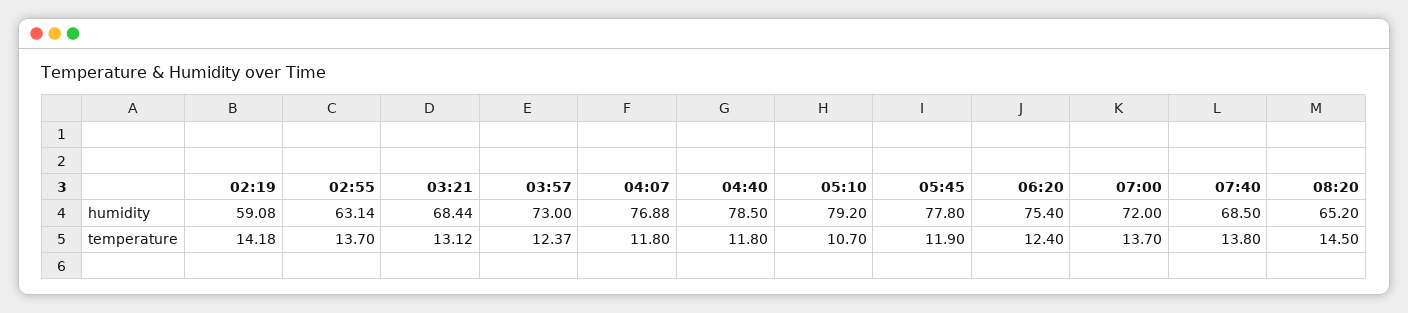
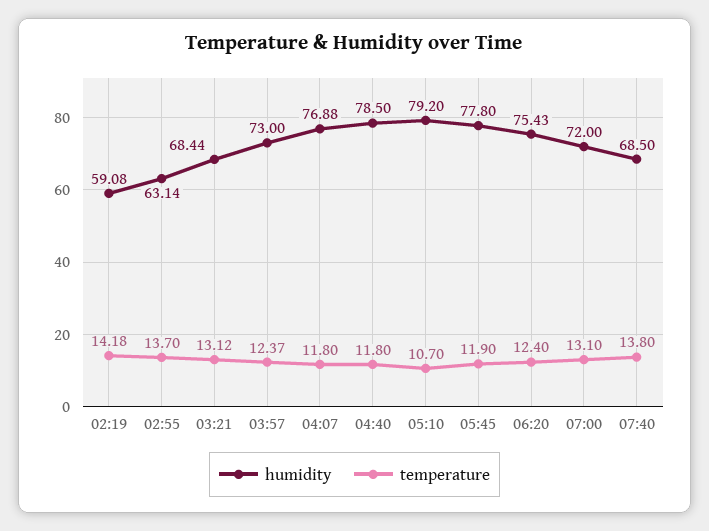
  {
    "humidity": {
      "02:19": 59.08,
      "02:55": 63.14,
      "03:21": 68.44,
      "03:57": 73,
      "04:07": 76.88,
      "04:40": 78.5,
      "05:10": 79.2,
      "05:45": 77.8,
-     "06:20": 75.4,
+     "06:20": 75.43,
      "07:00": 72,
-     "07:40": 68.5,
+     "07:40": 68.5
-     "08:20": 65.2
    },
    "temperature": {
      "02:19": 14.18,
      "02:55": 13.7,
      "03:21": 13.12,
      "03:57": 12.37,
      "04:07": 11.8,
      "04:40": 11.8,
      "05:10": 10.7,
      "05:45": 11.9,
      "06:20": 12.4,
-     "07:00": 13.7,
+     "07:00": 13.1,
-     "07:40": 13.8,
+     "07:40": 13.8
-     "08:20": 14.5
    }
  }

